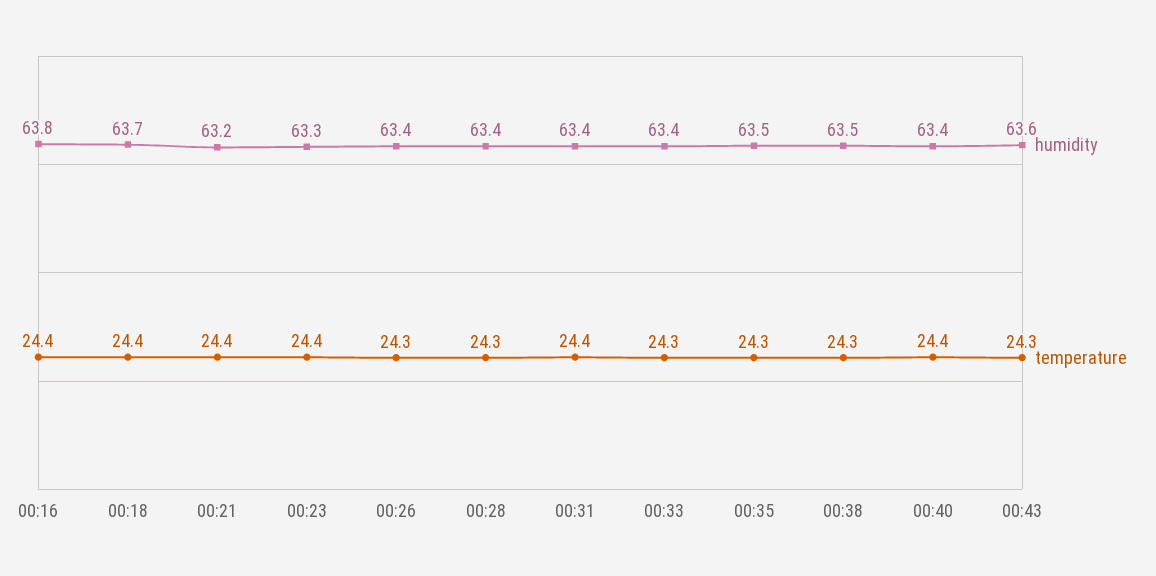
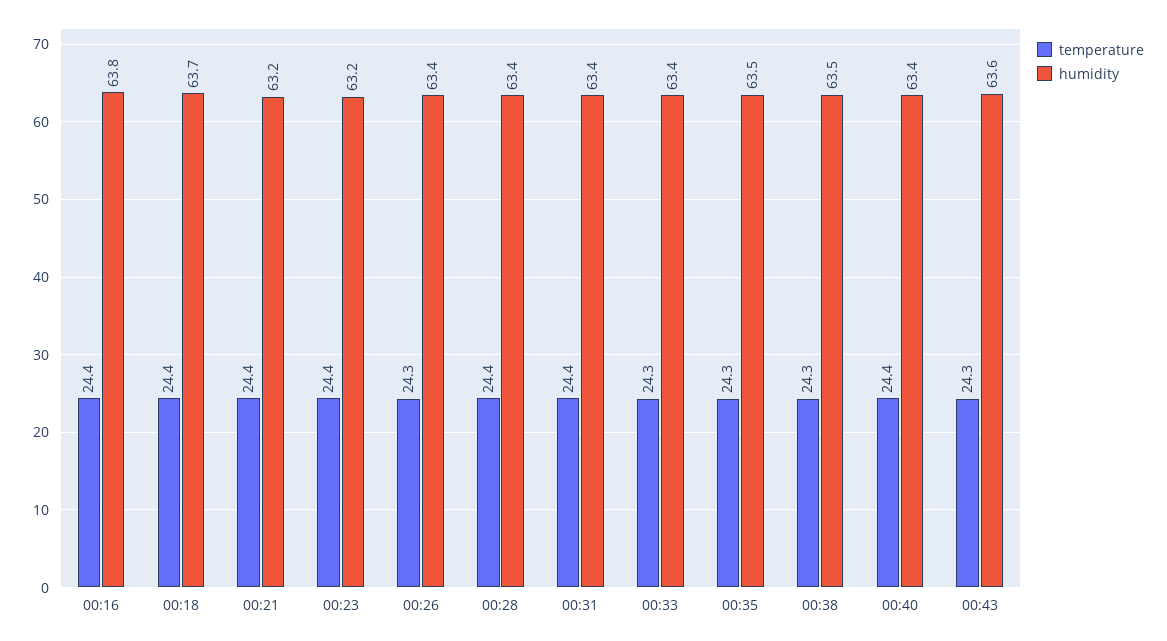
  {
    "humidity": {
      "00:16": 63.8,
      "00:18": 63.7,
      "00:21": 63.2,
-     "00:23": 63.3,
+     "00:23": 63.2,
      "00:26": 63.4,
      "00:28": 63.4,
      "00:31": 63.4,
      "00:33": 63.4,
      "00:35": 63.5,
      "00:38": 63.5,
      "00:40": 63.4,
      "00:43": 63.6
    },
    "temperature": {
      "00:16": 24.4,
      "00:18": 24.4,
      "00:21": 24.4,
      "00:23": 24.4,
      "00:26": 24.3,
-     "00:28": 24.3,
+     "00:28": 24.4,
      "00:31": 24.4,
      "00:33": 24.3,
      "00:35": 24.3,
      "00:38": 24.3,
      "00:40": 24.4,
      "00:43": 24.3
    }
  }

